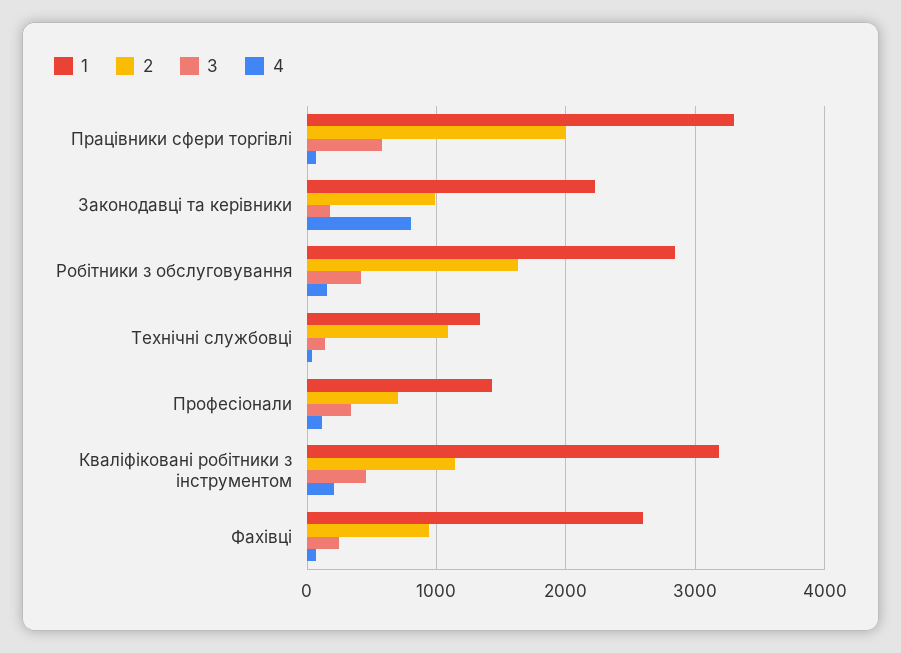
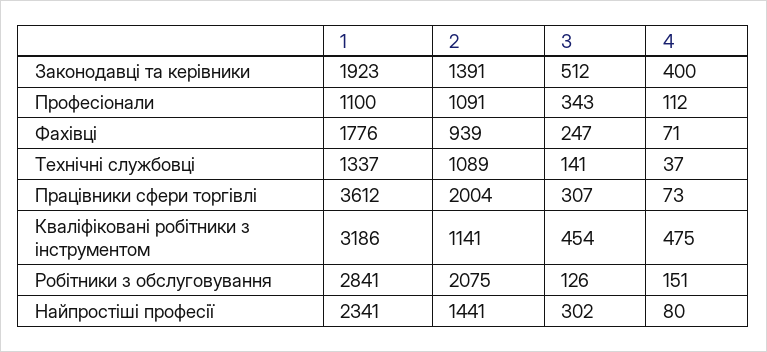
  {
    "1": {
-     "Працівники сфери торгівлі": 3300,
+     "Працівники сфери торгівлі": 3612,
-     "Законодавці та керівники": 2200,
+     "Законодавці та керівники": 1923,
      "Робітники з обслуговування": 2841,
      "Технічні службовці": 1337,
-     "Професіонали": 1400,
+     "Професіонали": 1100,
      "Кваліфіковані робітники з інструментом": 3186,
-     "Фахівці": 2600
+     "Фахівці": 1776,
+     "Найпростіші професії": 2341
    },
    "2": {
      "Працівники сфери торгівлі": 2004,
-     "Законодавці та керівники": 1000,
+     "Законодавці та керівники": 1391,
-     "Робітники з обслуговування": 1600,
+     "Робітники з обслуговування": 2075,
      "Технічні службовці": 1089,
-     "Професіонали": 700,
+     "Професіонали": 1091,
      "Кваліфіковані робітники з інструментом": 1141,
-     "Фахівці": 939
+     "Фахівці": 939,
+     "Найпростіші професії": 1441
    },
    "3": {
-     "Працівники сфери торгівлі": 600,
+     "Працівники сфери торгівлі": 307,
-     "Законодавці та керівники": 200,
+     "Законодавці та керівники": 512,
-     "Робітники з обслуговування": 400,
+     "Робітники з обслуговування": 126,
      "Технічні службовці": 141,
      "Професіонали": 343,
      "Кваліфіковані робітники з інструментом": 454,
-     "Фахівці": 247
+     "Фахівці": 247,
+     "Найпростіші професії": 302
    },
    "4": {
      "Працівники сфери торгівлі": 73,
-     "Законодавці та керівники": 800,
+     "Законодавці та керівники": 400,
      "Робітники з обслуговування": 151,
      "Технічні службовці": 37,
      "Професіонали": 112,
-     "Кваліфіковані робітники з інструментом": 200,
+     "Кваліфіковані робітники з інструментом": 475,
-     "Фахівці": 71
+     "Фахівці": 71,
+     "Найпростіші професії": 80
    }
  }

